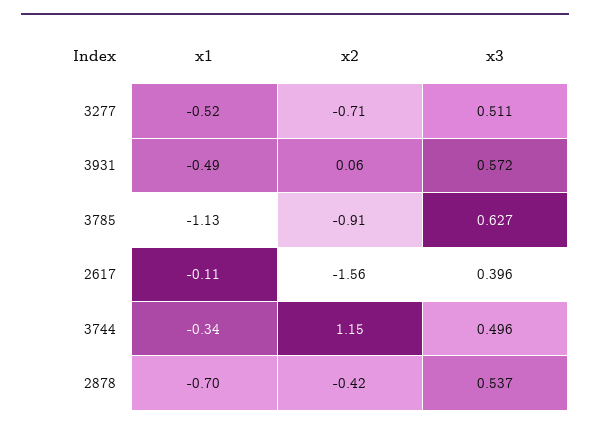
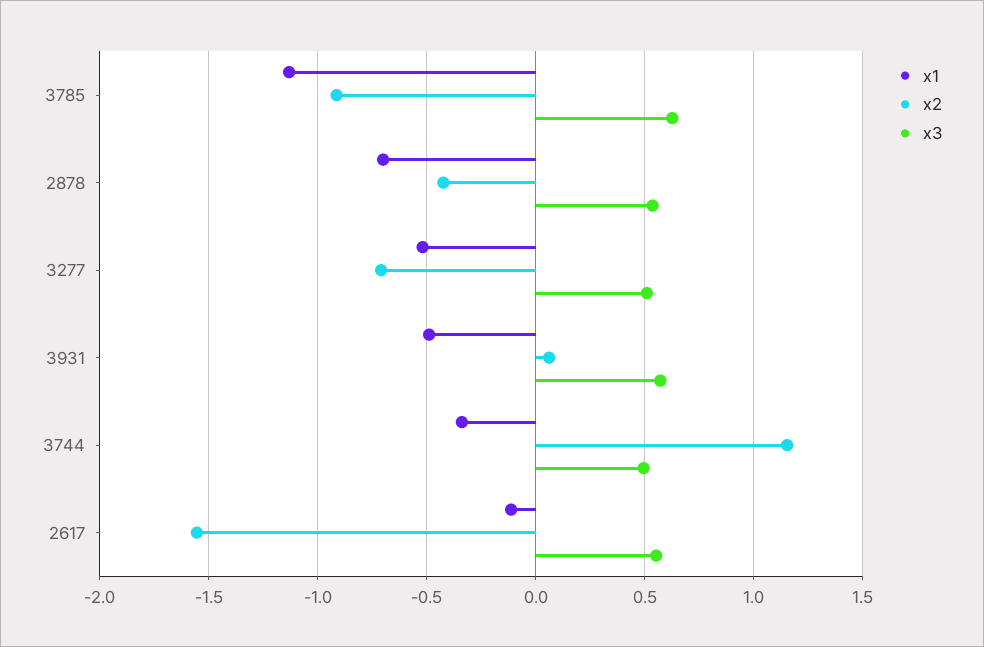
  {
    "x1": {
      "3277": -0.52,
      "3931": -0.49,
      "3785": -1.13,
      "2617": -0.11,
      "3744": -0.34,
      "2878": -0.7
    },
    "x2": {
      "3277": -0.71,
      "3931": 0.06,
      "3785": -0.91,
      "2617": -1.56,
      "3744": 1.15,
      "2878": -0.42
    },
    "x3": {
      "3277": 0.511,
      "3931": 0.572,
      "3785": 0.627,
-     "2617": 0.396,
+     "2617": 0.55,
      "3744": 0.496,
      "2878": 0.537
    }
  }

